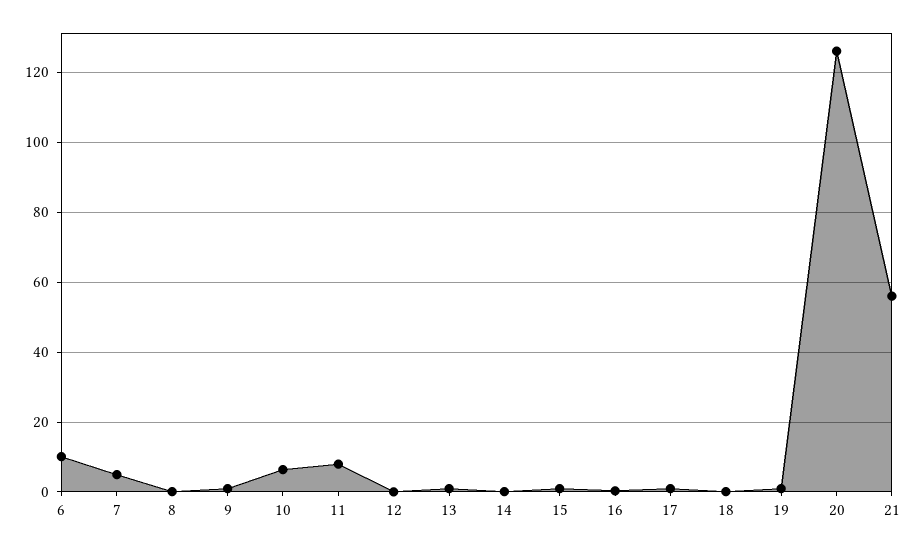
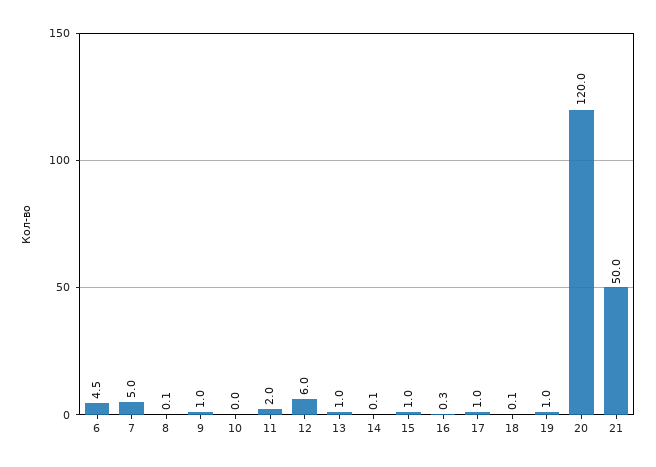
  {
-   "6": 10,
+   "6": 4.5,
    "7": 5,
    "8": 0.1,
    "9": 1,
-   "10": 6,
+   "10": 0,
-   "11": 8,
+   "11": 2,
-   "12": 0,
+   "12": 6,
    "13": 1,
    "14": 0.1,
    "15": 1,
    "16": 0.3,
    "17": 1,
    "18": 0.1,
    "19": 1,
-   "20": 126,
+   "20": 120,
-   "21": 56
+   "21": 50
  }

